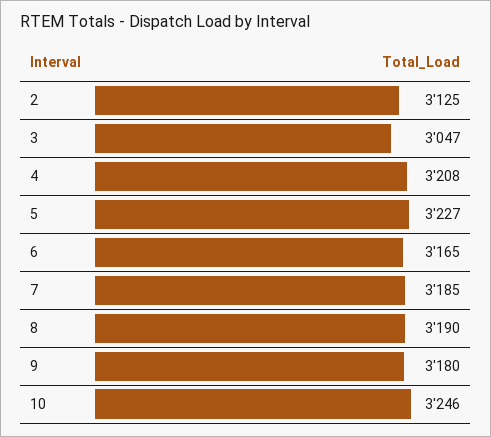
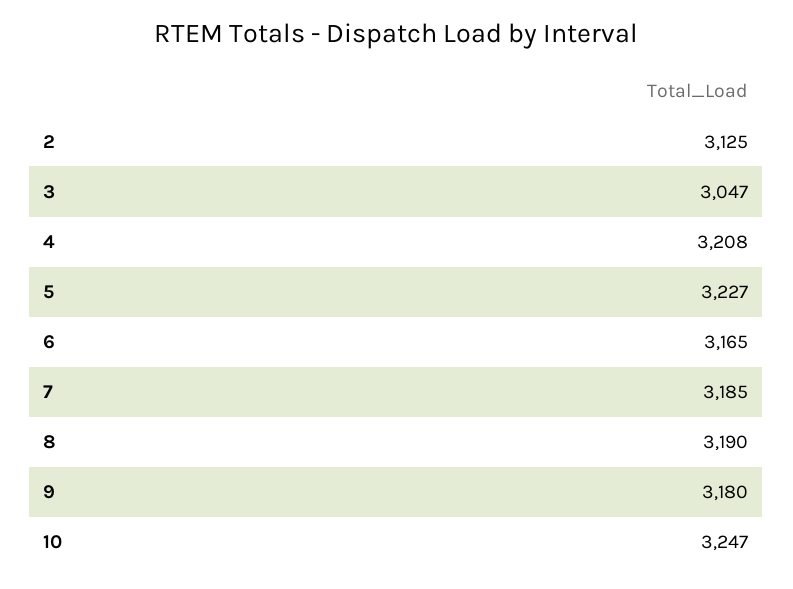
  {
    "2": 3125,
    "3": 3047,
    "4": 3208,
    "5": 3227,
    "6": 3165,
    "7": 3185,
    "8": 3190,
    "9": 3180,
-   "10": 3246
+   "10": 3247
  }

